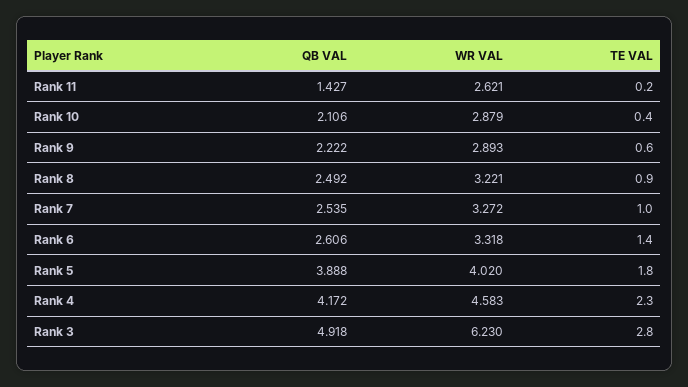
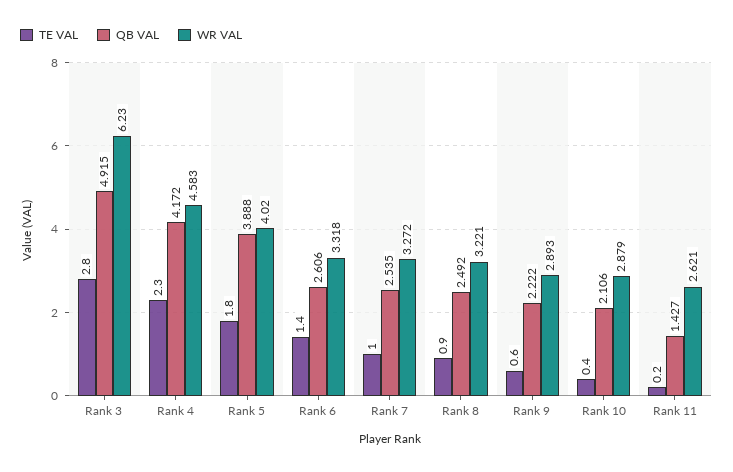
  {
    "QB VAL": {
      "Rank 11": 1.427,
      "Rank 10": 2.106,
      "Rank 9": 2.222,
      "Rank 8": 2.492,
      "Rank 7": 2.535,
      "Rank 6": 2.606,
      "Rank 5": 3.888,
      "Rank 4": 4.172,
-     "Rank 3": 4.918
+     "Rank 3": 4.915
    },
    "WR VAL": {
      "Rank 11": 2.621,
      "Rank 10": 2.879,
      "Rank 9": 2.893,
      "Rank 8": 3.221,
      "Rank 7": 3.272,
      "Rank 6": 3.318,
      "Rank 5": 4.02,
      "Rank 4": 4.583,
      "Rank 3": 6.23
    },
    "TE VAL": {
      "Rank 11": 0.2,
      "Rank 10": 0.4,
      "Rank 9": 0.6,
      "Rank 8": 0.9,
      "Rank 7": 1,
      "Rank 6": 1.4,
      "Rank 5": 1.8,
      "Rank 4": 2.3,
      "Rank 3": 2.8
    }
  }

